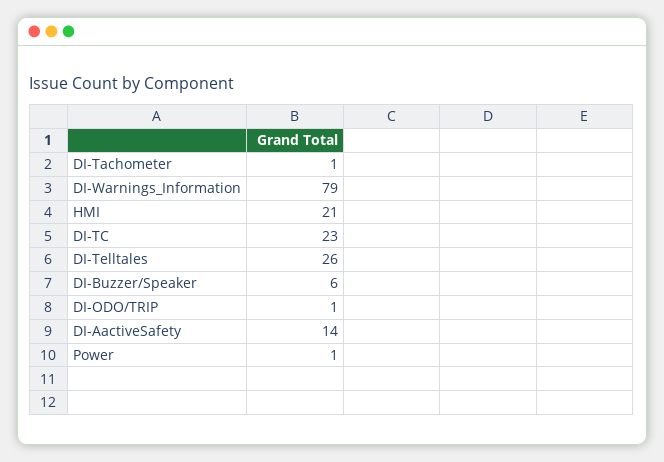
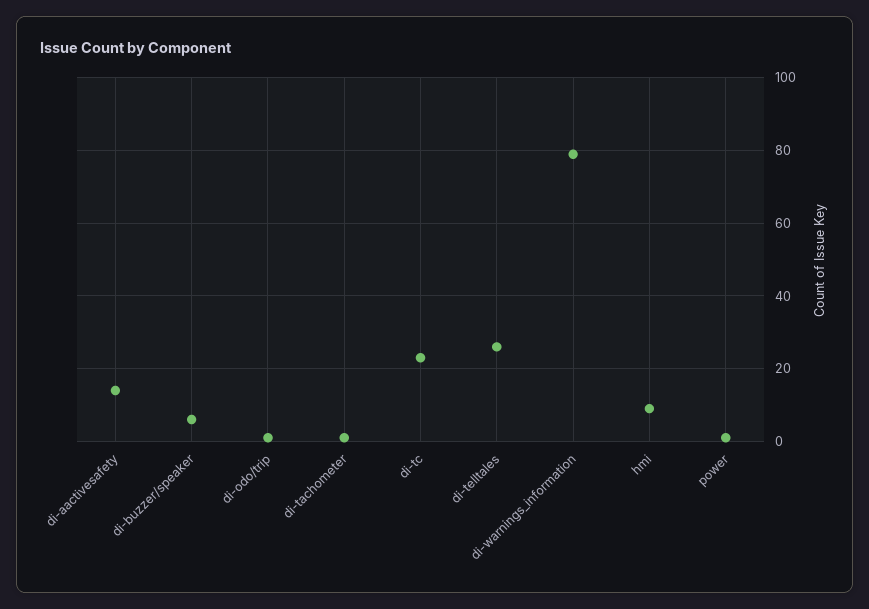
  {
    "DI-Tachometer": 1,
    "DI-Warnings_Information": 79,
-   "HMI": 21,
+   "HMI": 10,
    "DI-TC": 23,
    "DI-Telltales": 26,
    "DI-Buzzer/Speaker": 6,
    "DI-ODO/TRIP": 1,
    "DI-AactiveSafety": 14,
    "Power": 1
  }

